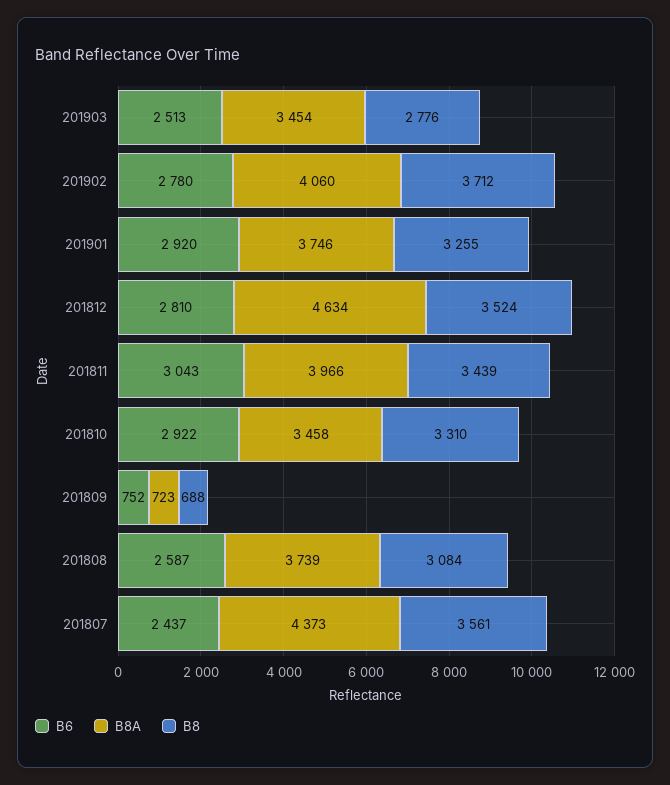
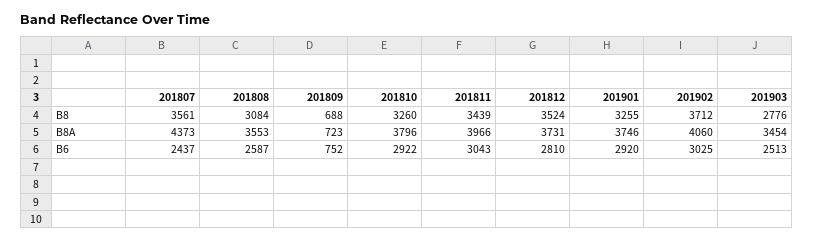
  {
    "B6": {
      "201903": 2513,
-     "201902": 2780,
+     "201902": 3025,
      "201901": 2920,
      "201812": 2810,
      "201811": 3043,
      "201810": 2922,
      "201809": 752,
      "201808": 2587,
      "201807": 2437
    },
    "B8A": {
      "201903": 3454,
      "201902": 4060,
      "201901": 3746,
-     "201812": 4634,
+     "201812": 3731,
      "201811": 3966,
-     "201810": 3458,
+     "201810": 3796,
      "201809": 723,
-     "201808": 3739,
+     "201808": 3553,
      "201807": 4373
    },
    "B8": {
      "201903": 2776,
      "201902": 3712,
      "201901": 3255,
      "201812": 3524,
      "201811": 3439,
-     "201810": 3310,
+     "201810": 3260,
      "201809": 688,
      "201808": 3084,
      "201807": 3561
    }
  }

